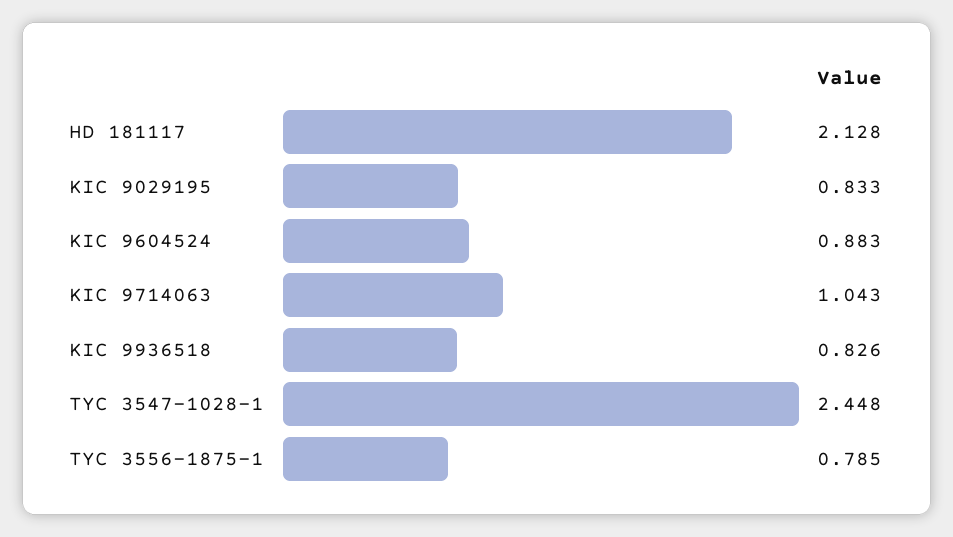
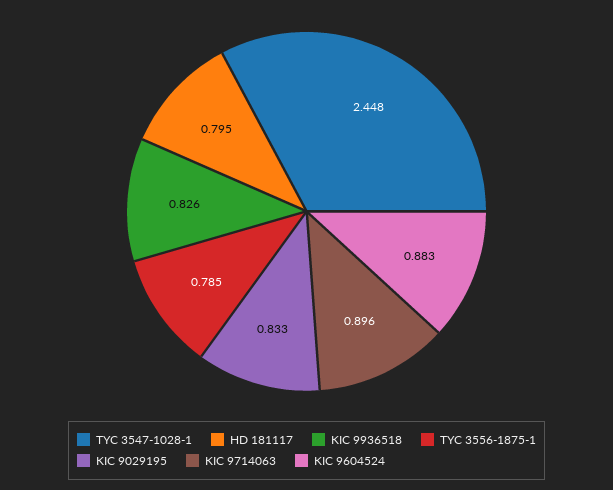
  {
-   "HD 181117": 2.128,
+   "HD 181117": 0.795,
    "KIC 9029195": 0.833,
    "KIC 9604524": 0.883,
-   "KIC 9714063": 1.043,
+   "KIC 9714063": 0.896,
    "KIC 9936518": 0.826,
    "TYC 3547-1028-1": 2.448,
    "TYC 3556-1875-1": 0.785
  }

